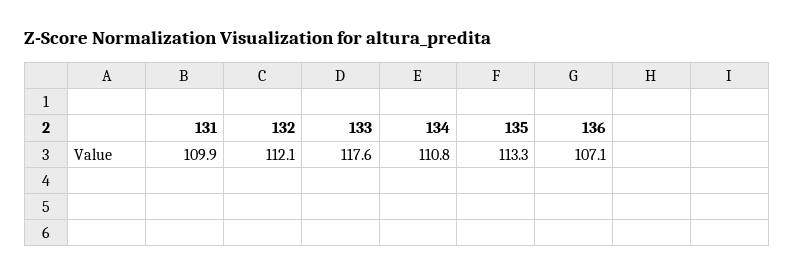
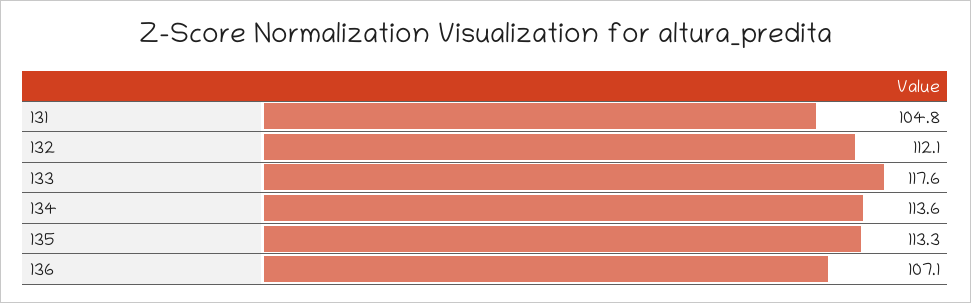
  {
-   "131": 109.9,
+   "131": 104.8,
    "132": 112.1,
    "133": 117.6,
-   "134": 110.8,
+   "134": 113.6,
    "135": 113.3,
    "136": 107.1
  }

